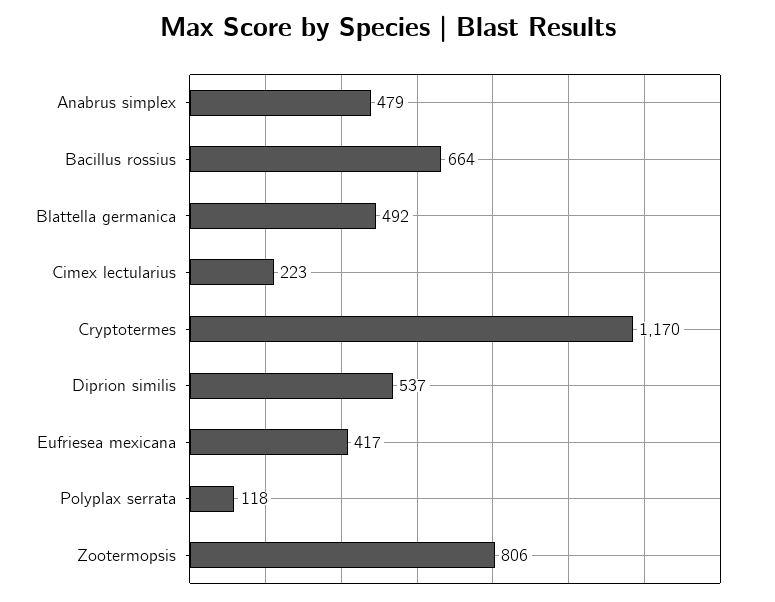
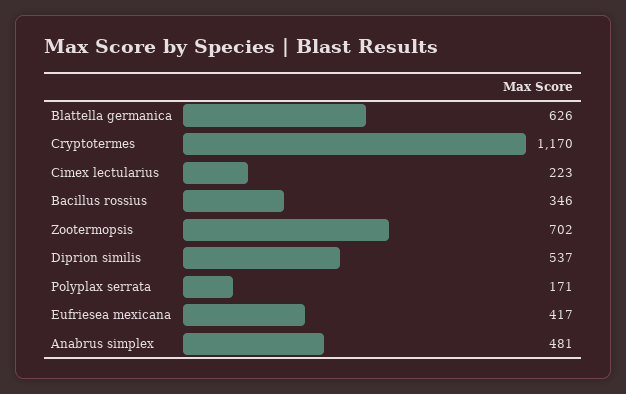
  {
-   "Anabrus simplex": 479,
+   "Anabrus simplex": 481,
-   "Bacillus rossius": 664,
+   "Bacillus rossius": 346,
-   "Blattella germanica": 492,
+   "Blattella germanica": 626,
    "Cimex lectularius": 223,
    "Cryptotermes": 1170,
    "Diprion similis": 537,
    "Eufriesea mexicana": 417,
-   "Polyplax serrata": 118,
+   "Polyplax serrata": 171,
-   "Zootermopsis": 806
+   "Zootermopsis": 702
  }

